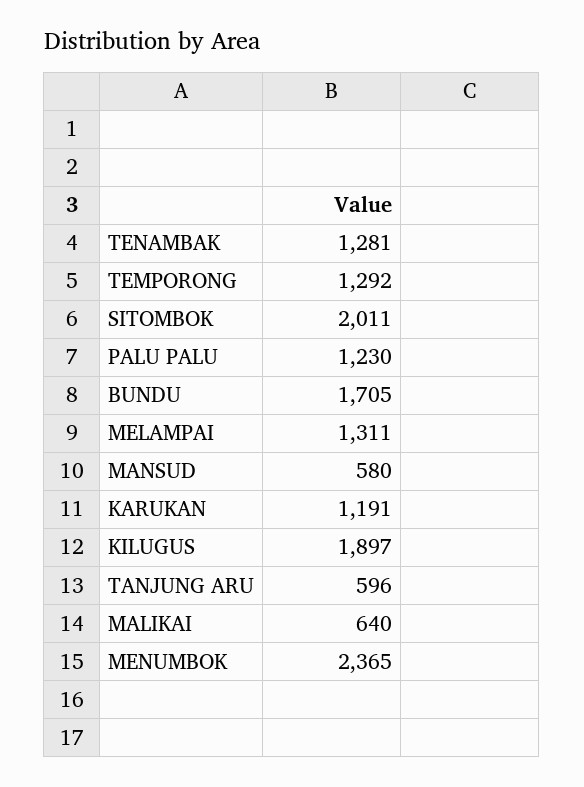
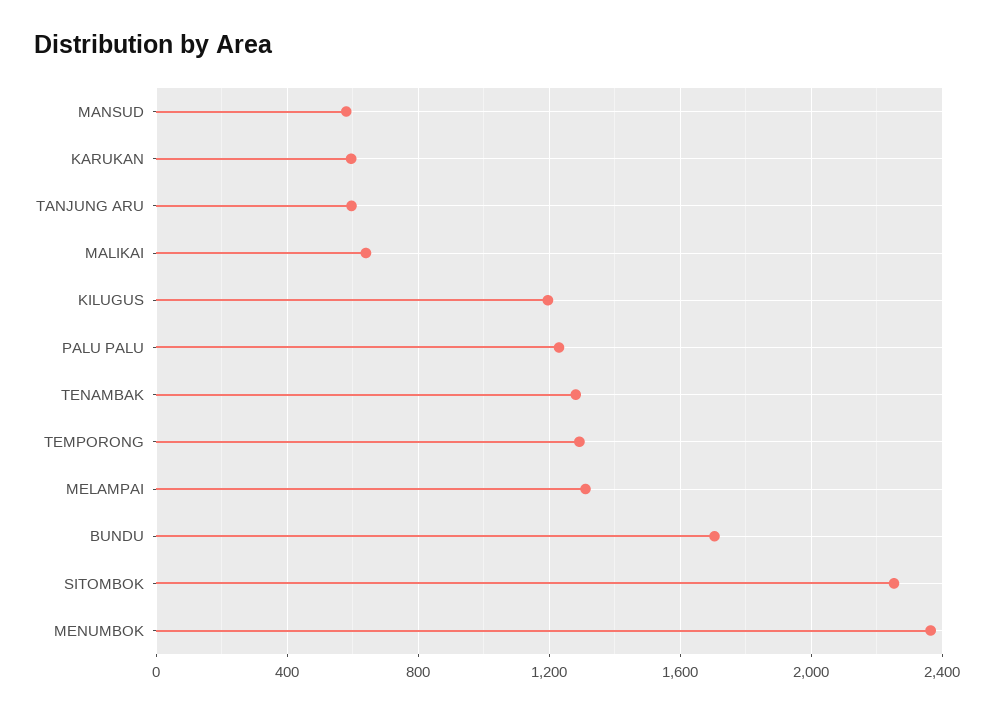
  {
    "TENAMBAK": 1281,
    "TEMPORONG": 1292,
-   "SITOMBOK": 2011,
+   "SITOMBOK": 2250,
    "PALU PALU": 1230,
    "BUNDU": 1705,
    "MELAMPAI": 1311,
    "MANSUD": 580,
-   "KARUKAN": 1191,
+   "KARUKAN": 600,
-   "KILUGUS": 1897,
+   "KILUGUS": 1200,
    "TANJUNG ARU": 596,
    "MALIKAI": 640,
    "MENUMBOK": 2365
  }

